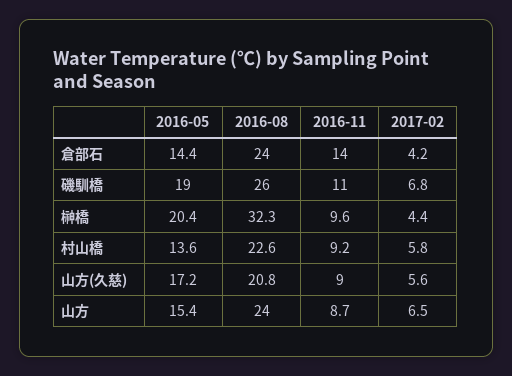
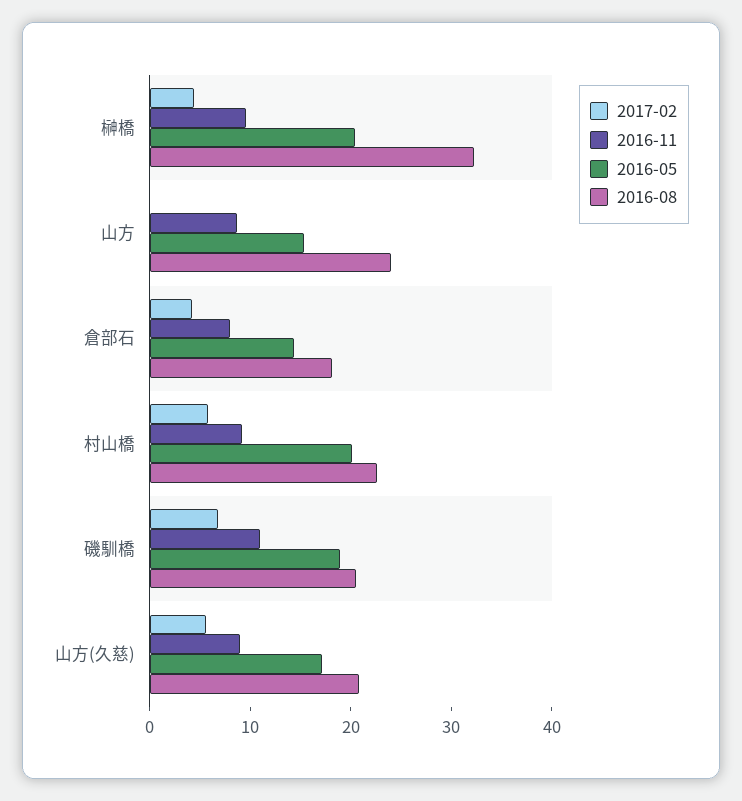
  {
    "2016-05": {
      "倉部石": 14.4,
      "磯馴橋": 19,
      "榊橋": 20.4,
-     "村山橋": 13.6,
+     "村山橋": 20,
      "山方(久慈)": 17.2,
      "山方": 15.4
    },
    "2016-08": {
-     "倉部石": 24,
+     "倉部石": 18,
-     "磯馴橋": 26,
+     "磯馴橋": 20,
      "榊橋": 32.3,
      "村山橋": 22.6,
      "山方(久慈)": 20.8,
      "山方": 24
    },
    "2016-11": {
-     "倉部石": 14,
+     "倉部石": 8,
      "磯馴橋": 11,
      "榊橋": 9.6,
      "村山橋": 9.2,
      "山方(久慈)": 9,
      "山方": 8.7
    },
    "2017-02": {
      "倉部石": 4.2,
      "磯馴橋": 6.8,
      "榊橋": 4.4,
      "村山橋": 5.8,
      "山方(久慈)": 5.6,
-     "山方": 6.5
+     "山方": 0
    }
  }

